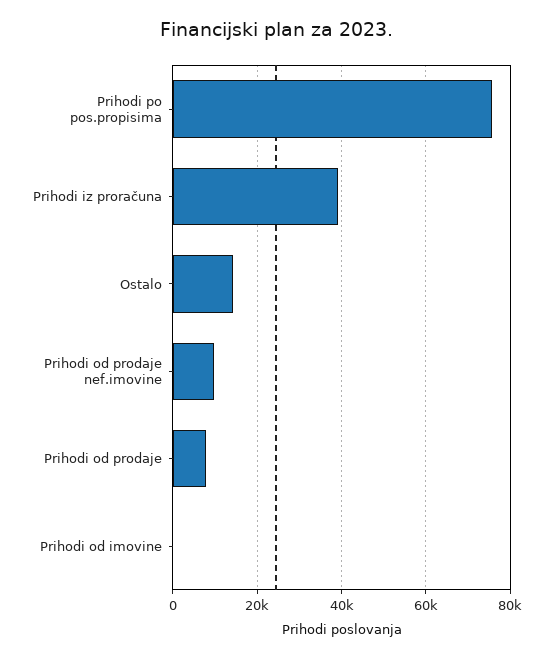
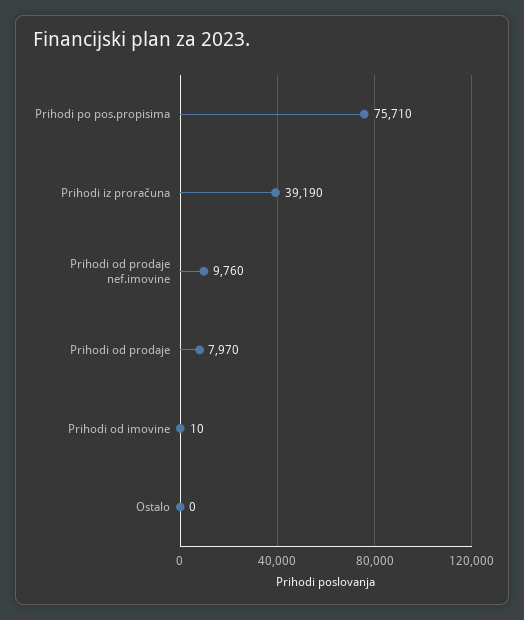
  {
    "Prihodi po pos.propisima": 75710,
    "Prihodi iz proračuna": 39190,
-   "Ostalo": 14000,
+   "Ostalo": 0,
    "Prihodi od prodaje nef.imovine": 9760,
    "Prihodi od prodaje": 7970,
    "Prihodi od imovine": 10
  }

